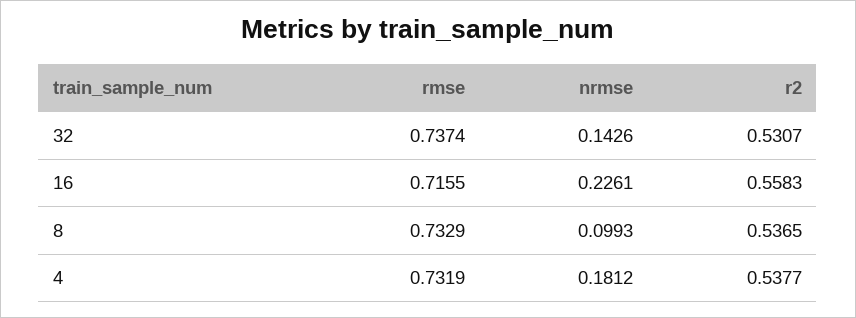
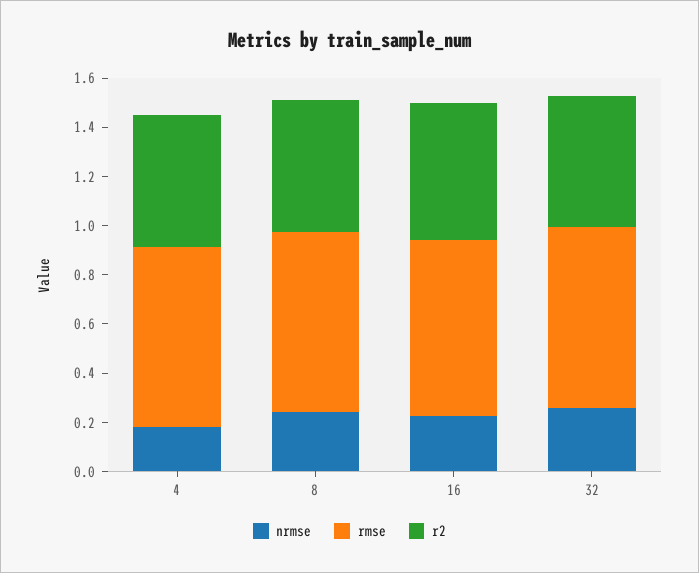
  {
    "rmse": {
      "32": 0.7374,
      "16": 0.7155,
      "8": 0.7329,
      "4": 0.7319
    },
    "nrmse": {
-     "32": 0.1426,
+     "32": 0.25,
      "16": 0.2261,
-     "8": 0.0993,
+     "8": 0.25,
      "4": 0.1812
    },
    "r2": {
      "32": 0.5307,
      "16": 0.5583,
      "8": 0.5365,
      "4": 0.5377
    }
  }

